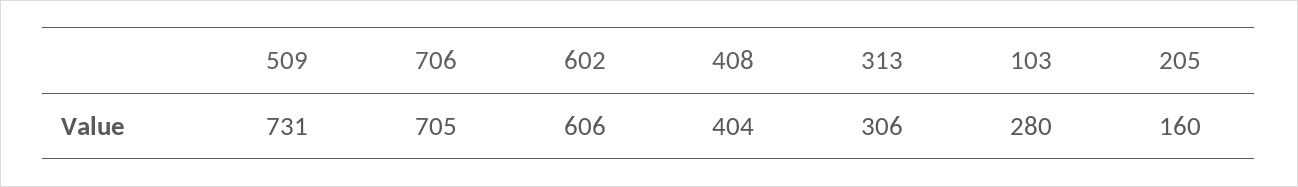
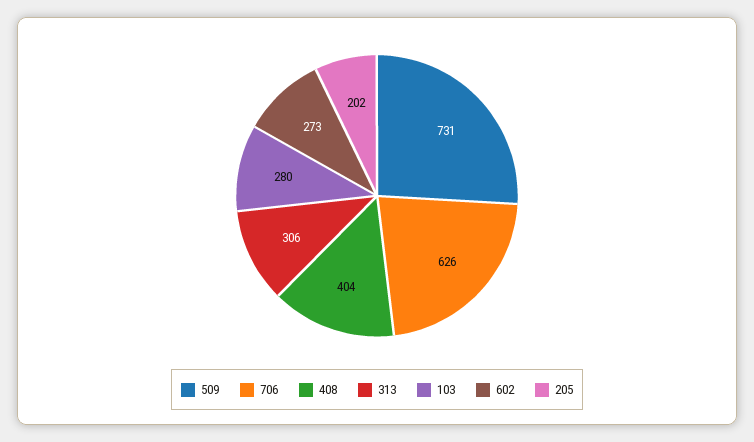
  {
    "509": 731,
-   "706": 705,
+   "706": 626,
-   "602": 606,
+   "602": 273,
    "408": 404,
    "313": 306,
    "103": 280,
-   "205": 160
+   "205": 202
  }

